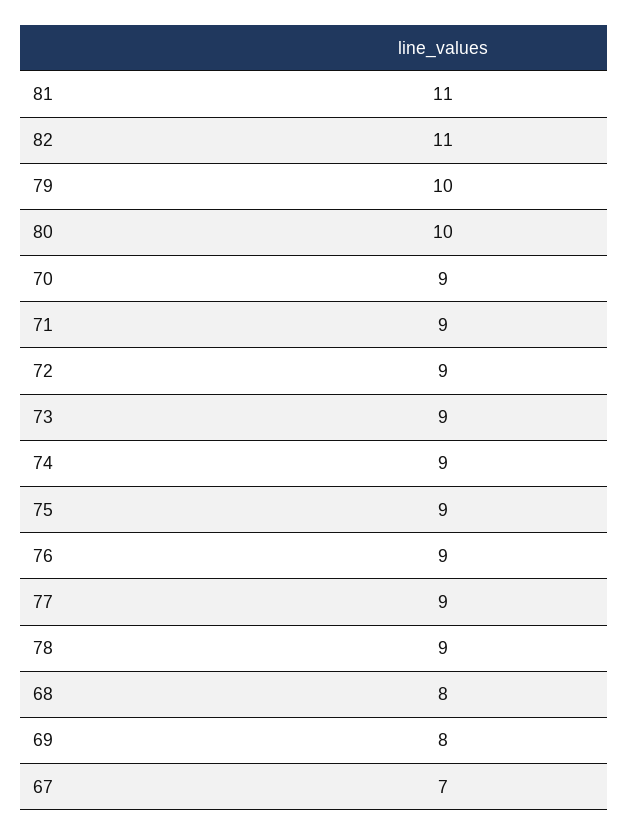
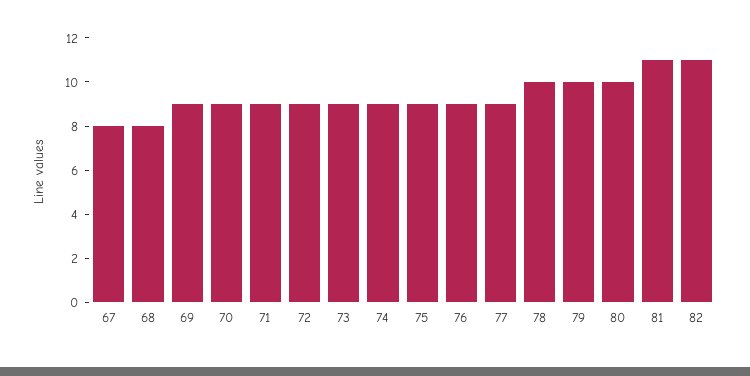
  {
    "81": 11,
    "82": 11,
    "79": 10,
    "80": 10,
    "70": 9,
    "71": 9,
    "72": 9,
    "73": 9,
    "74": 9,
    "75": 9,
    "76": 9,
    "77": 9,
-   "78": 9,
+   "78": 10,
    "68": 8,
-   "69": 8,
+   "69": 9,
-   "67": 7
+   "67": 8
  }

